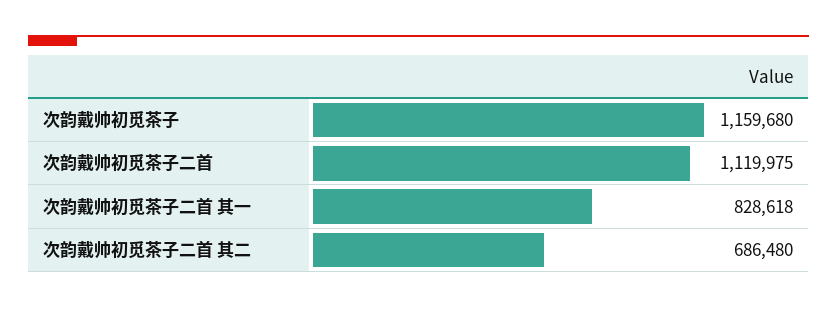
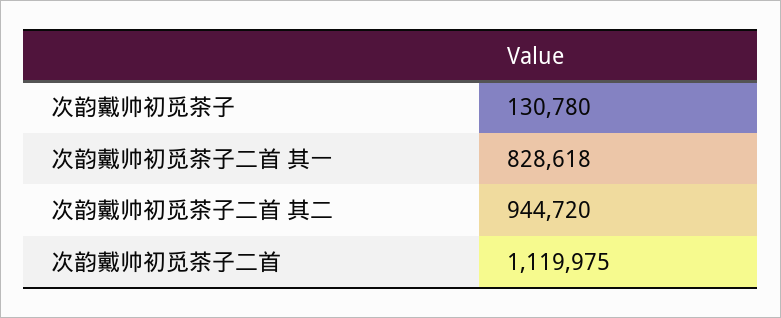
  {
-   "次韵戴帅初觅茶子": 1159680,
+   "次韵戴帅初觅茶子": 130780,
    "次韵戴帅初觅茶子二首": 1119975,
    "次韵戴帅初觅茶子二首 其一": 828618,
-   "次韵戴帅初觅茶子二首 其二": 686480
+   "次韵戴帅初觅茶子二首 其二": 944720
  }

